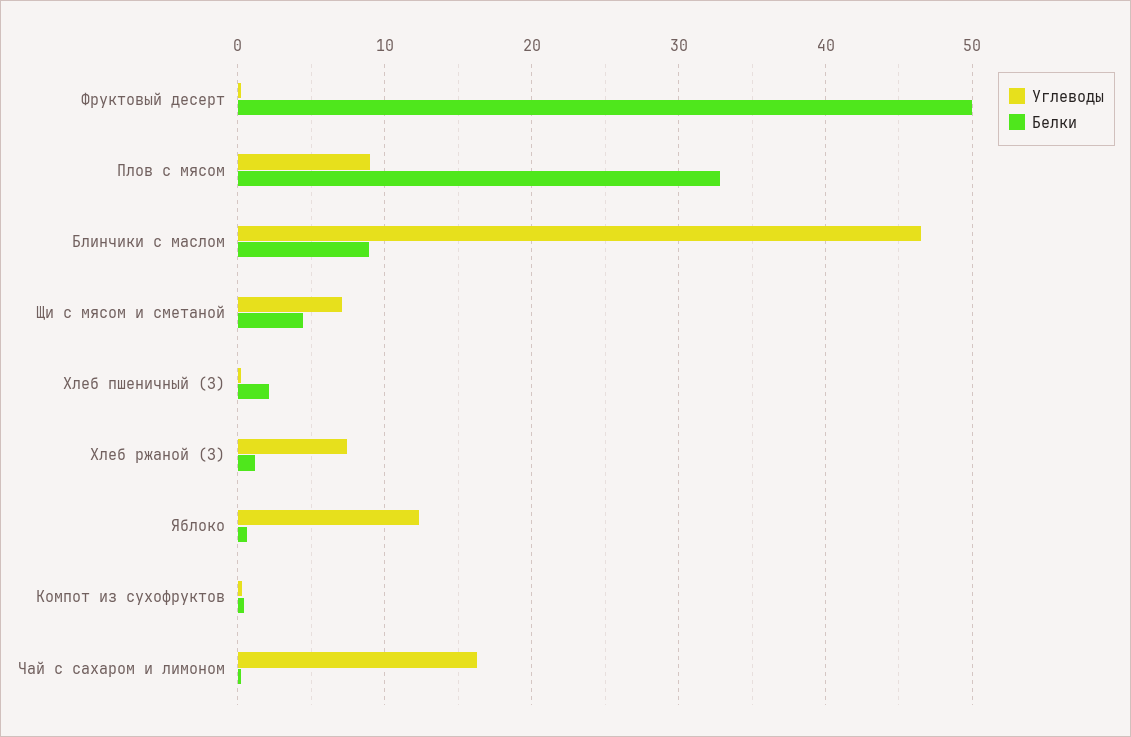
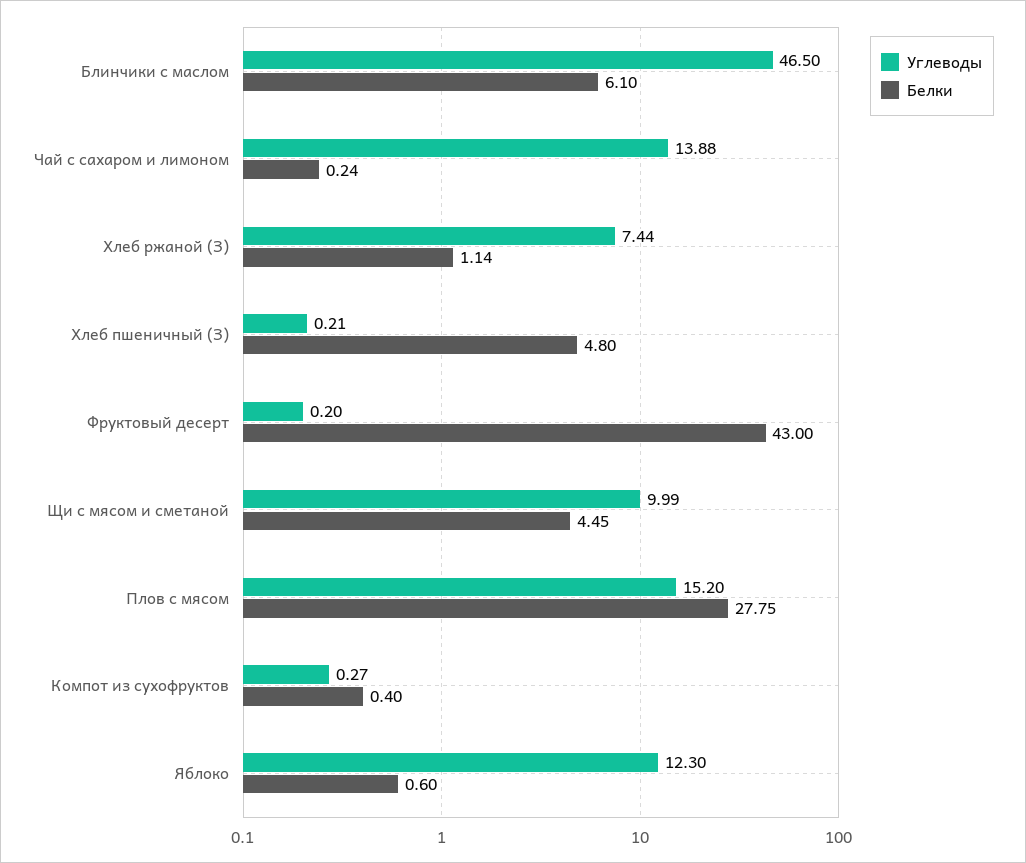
  {
    "Углеводы": {
      "Фруктовый десерт": 0.2,
-     "Плов с мясом": 9,
+     "Плов с мясом": 15.2,
      "Блинчики с маслом": 46.5,
-     "Щи с мясом и сметаной": 7,
+     "Щи с мясом и сметаной": 9.99,
      "Хлеб пшеничный (З)": 0.21,
      "Хлеб ржаной (З)": 7.44,
      "Яблоко": 12.3,
      "Компот из сухофруктов": 0.27,
-     "Чай с сахаром и лимоном": 16
+     "Чай с сахаром и лимоном": 13.88
    },
    "Белки": {
-     "Фруктовый десерт": 50,
+     "Фруктовый десерт": 43,
-     "Плов с мясом": 33,
+     "Плов с мясом": 27.75,
-     "Блинчики с маслом": 9,
+     "Блинчики с маслом": 6.1,
      "Щи с мясом и сметаной": 4.45,
-     "Хлеб пшеничный (З)": 2,
+     "Хлеб пшеничный (З)": 4.8,
      "Хлеб ржаной (З)": 1.14,
      "Яблоко": 0.6,
      "Компот из сухофруктов": 0.4,
      "Чай с сахаром и лимоном": 0.24
    }
  }

